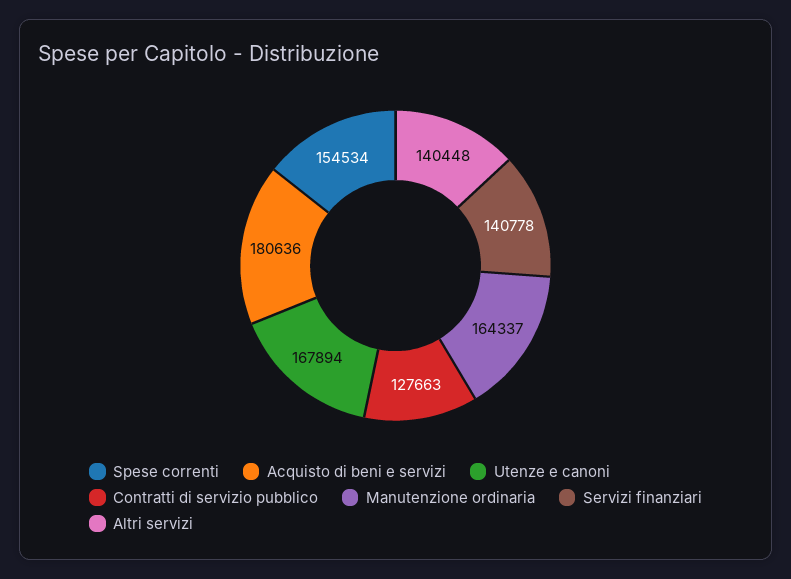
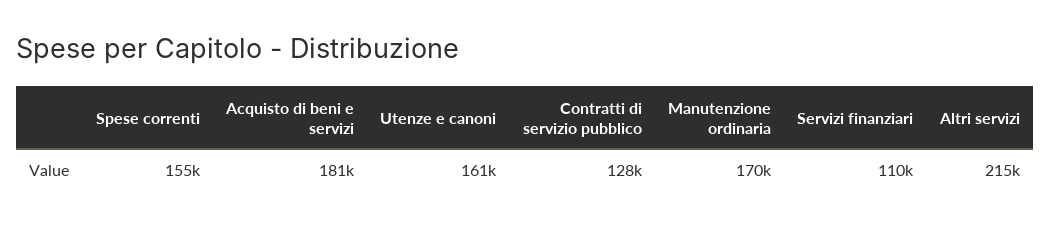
  {
    "Spese correnti": 154534,
    "Acquisto di beni e servizi": 180636,
-   "Utenze e canoni": 167894,
+   "Utenze e canoni": 161000,
    "Contratti di servizio pubblico": 127663,
-   "Manutenzione ordinaria": 164337,
+   "Manutenzione ordinaria": 170000,
-   "Servizi finanziari": 140778,
+   "Servizi finanziari": 110000,
-   "Altri servizi": 140448
+   "Altri servizi": 215000
  }

